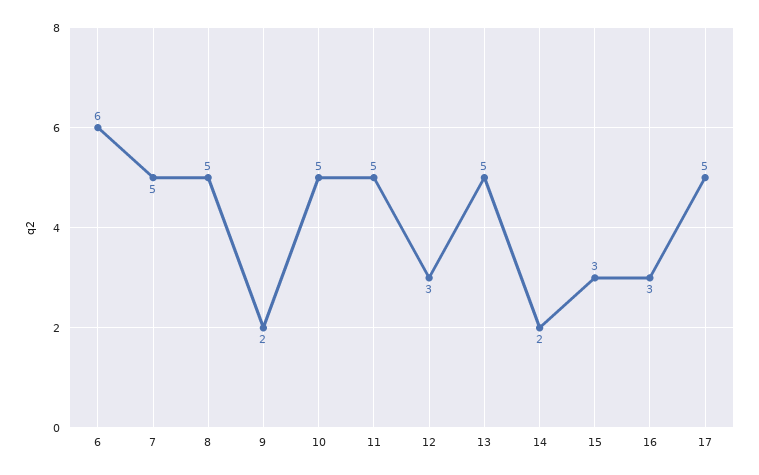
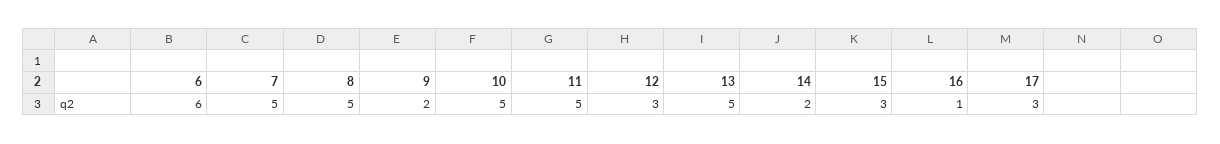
  {
    "6": 6,
    "7": 5,
    "8": 5,
    "9": 2,
    "10": 5,
    "11": 5,
    "12": 3,
    "13": 5,
    "14": 2,
    "15": 3,
-   "16": 3,
+   "16": 1,
-   "17": 5
+   "17": 3
  }

